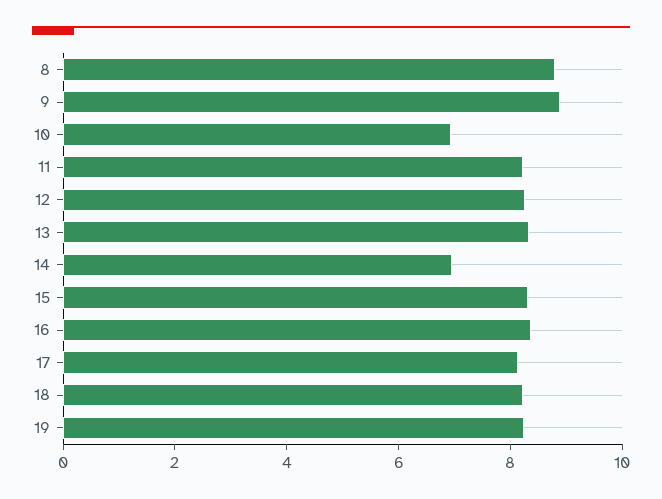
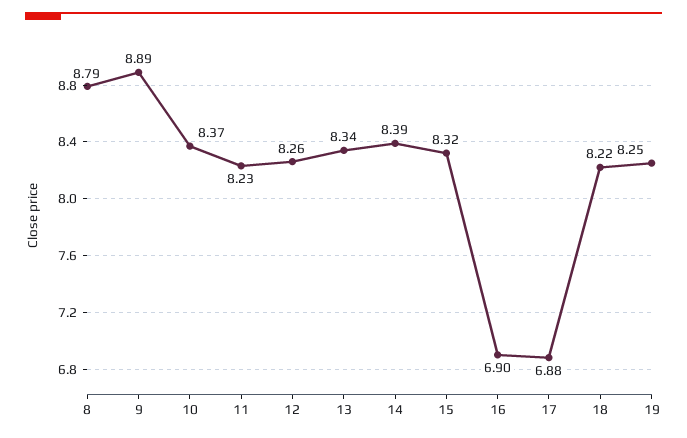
  {
    "8": 8.79,
    "9": 8.89,
-   "10": 7,
+   "10": 8.37,
    "11": 8.23,
    "12": 8.26,
    "13": 8.34,
-   "14": 7,
+   "14": 8.39,
    "15": 8.32,
-   "16": 8.5,
+   "16": 6.9,
-   "17": 8,
+   "17": 6.88,
    "18": 8.22,
    "19": 8.25
  }

